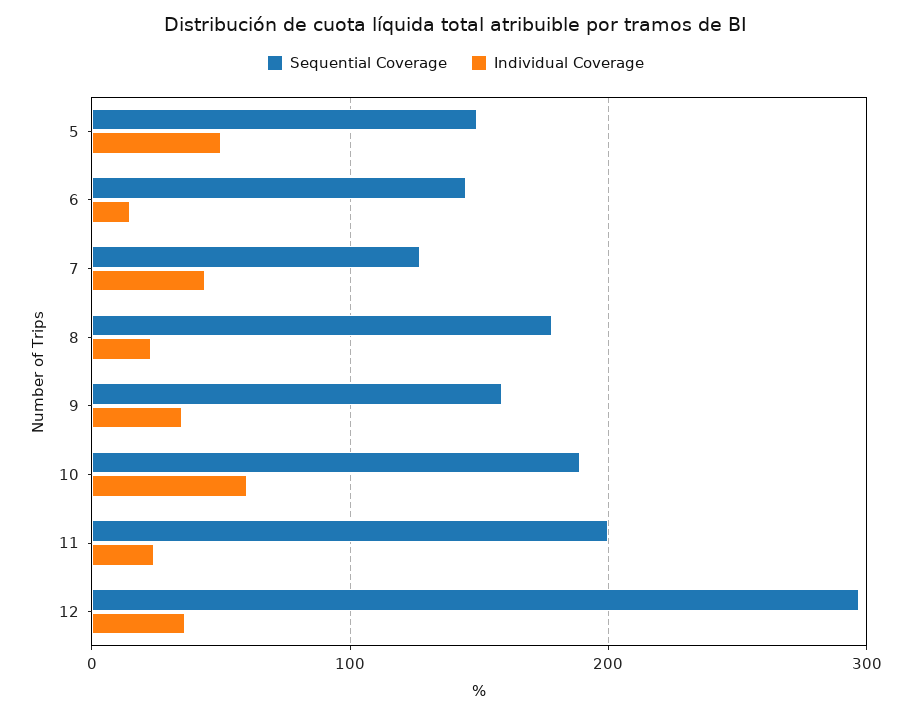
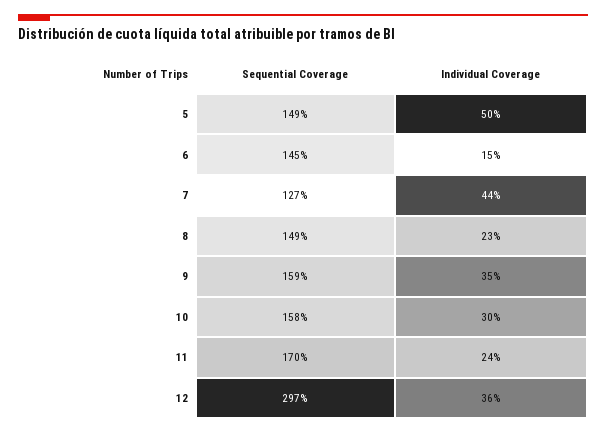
  {
    "Sequential Coverage": {
      "5": 149,
      "6": 145,
      "7": 127,
-     "8": 180,
+     "8": 149,
      "9": 159,
-     "10": 190,
+     "10": 158,
-     "11": 200,
+     "11": 170,
      "12": 297
    },
    "Individual Coverage": {
      "5": 50,
      "6": 15,
      "7": 44,
      "8": 23,
      "9": 35,
-     "10": 60,
+     "10": 30,
      "11": 24,
      "12": 36
    }
  }

